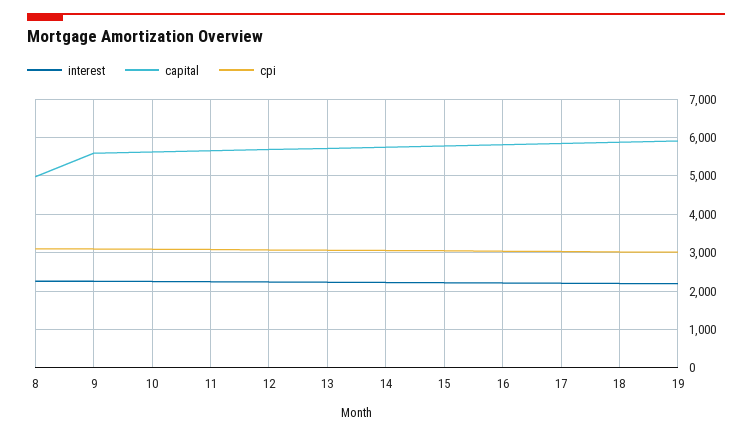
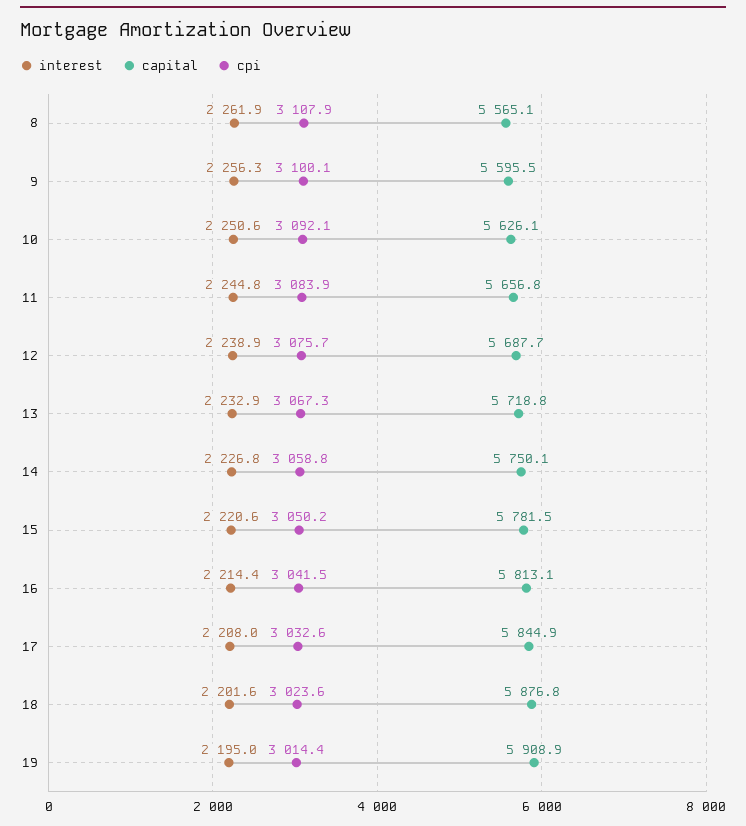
  {
    "interest": {
      "8": 2261.9,
      "9": 2256.3,
      "10": 2250.6,
      "11": 2244.8,
      "12": 2238.9,
      "13": 2232.9,
      "14": 2226.8,
      "15": 2220.6,
      "16": 2214.4,
      "17": 2208,
      "18": 2201.6,
      "19": 2195
    },
    "capital": {
-     "8": 5000,
+     "8": 5565.1,
      "9": 5595.5,
      "10": 5626.1,
      "11": 5656.8,
      "12": 5687.7,
      "13": 5718.8,
      "14": 5750.1,
      "15": 5781.5,
      "16": 5813.1,
      "17": 5844.9,
      "18": 5876.8,
      "19": 5908.9
    },
    "cpi": {
      "8": 3107.9,
      "9": 3100.1,
      "10": 3092.1,
      "11": 3083.9,
      "12": 3075.7,
      "13": 3067.3,
      "14": 3058.8,
      "15": 3050.2,
      "16": 3041.5,
      "17": 3032.6,
      "18": 3023.6,
      "19": 3014.4
    }
  }

